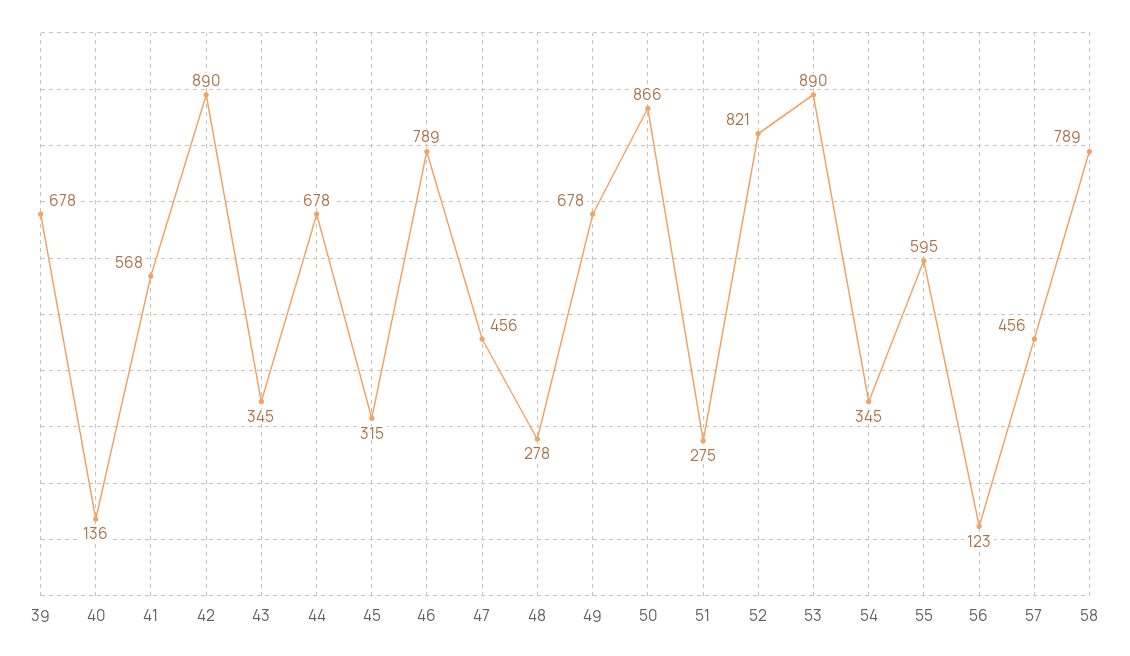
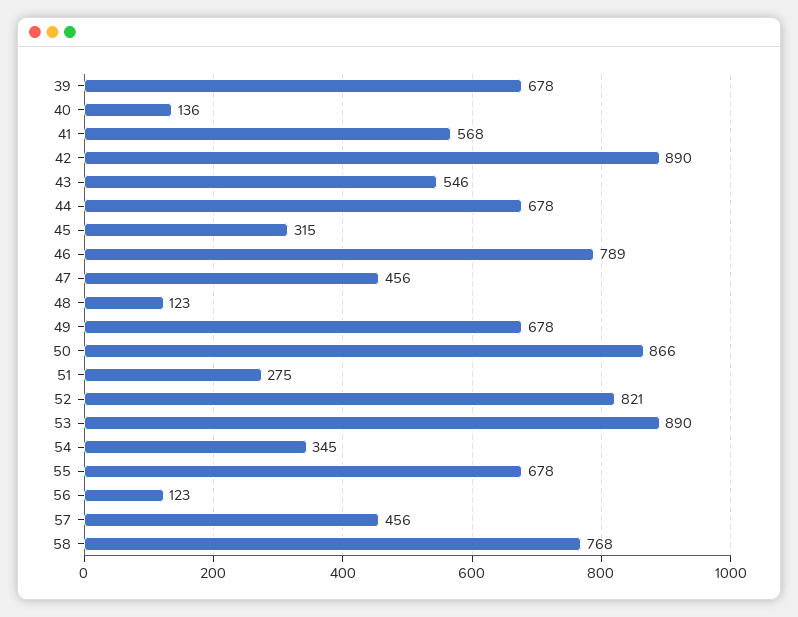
  {
    "39": 678,
    "40": 136,
    "41": 568,
    "42": 890,
-   "43": 345,
+   "43": 546,
    "44": 678,
    "45": 315,
    "46": 789,
    "47": 456,
-   "48": 278,
+   "48": 123,
    "49": 678,
    "50": 866,
    "51": 275,
    "52": 821,
    "53": 890,
    "54": 345,
-   "55": 595,
+   "55": 678,
    "56": 123,
    "57": 456,
-   "58": 789
+   "58": 768
  }

